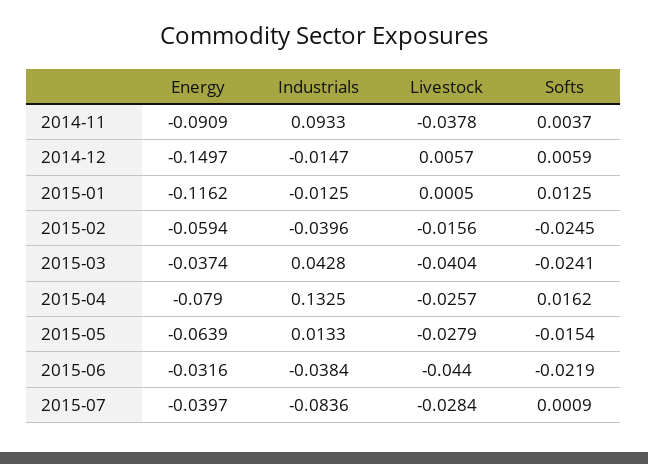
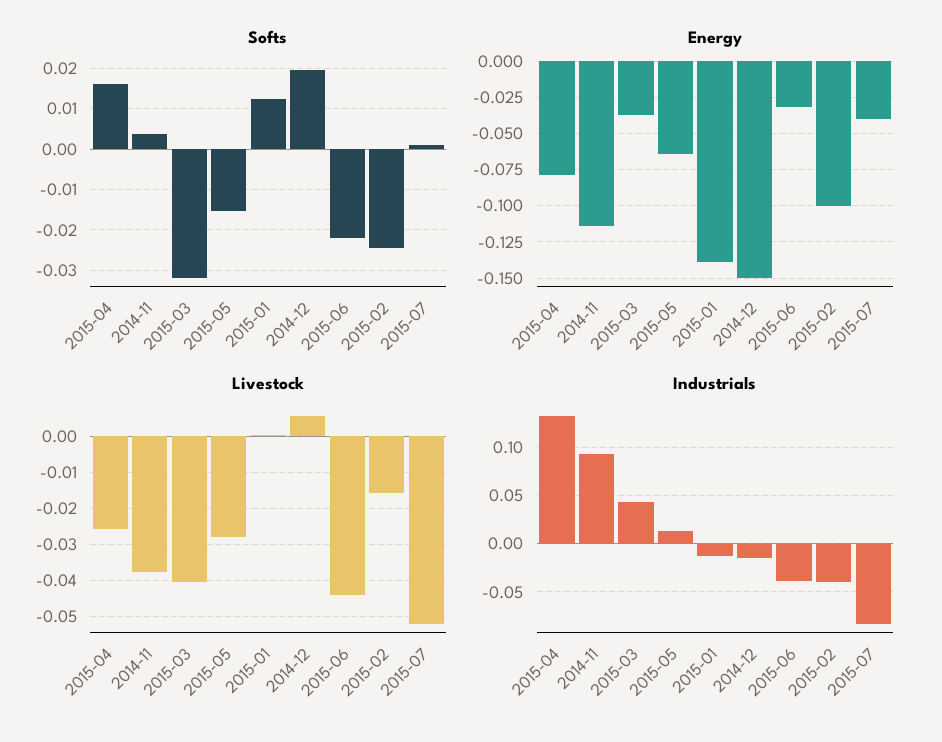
  {
    "Energy": {
-     "2014-11": -0.0909,
+     "2014-11": -0.115,
      "2014-12": -0.1497,
-     "2015-01": -0.1162,
+     "2015-01": -0.14,
-     "2015-02": -0.0594,
+     "2015-02": -0.1,
      "2015-03": -0.0374,
      "2015-04": -0.079,
      "2015-05": -0.0639,
      "2015-06": -0.0316,
      "2015-07": -0.0397
    },
    "Industrials": {
      "2014-11": 0.0933,
      "2014-12": -0.0147,
      "2015-01": -0.0125,
      "2015-02": -0.0396,
      "2015-03": 0.0428,
      "2015-04": 0.1325,
      "2015-05": 0.0133,
      "2015-06": -0.0384,
      "2015-07": -0.0836
    },
    "Livestock": {
      "2014-11": -0.0378,
      "2014-12": 0.0057,
      "2015-01": 0.0005,
      "2015-02": -0.0156,
      "2015-03": -0.0404,
      "2015-04": -0.0257,
      "2015-05": -0.0279,
      "2015-06": -0.044,
-     "2015-07": -0.0284
+     "2015-07": -0.052
    },
    "Softs": {
      "2014-11": 0.0037,
-     "2014-12": 0.0059,
+     "2014-12": 0.02,
      "2015-01": 0.0125,
      "2015-02": -0.0245,
-     "2015-03": -0.0241,
+     "2015-03": -0.032,
      "2015-04": 0.0162,
      "2015-05": -0.0154,
      "2015-06": -0.0219,
      "2015-07": 0.0009
    }
  }

